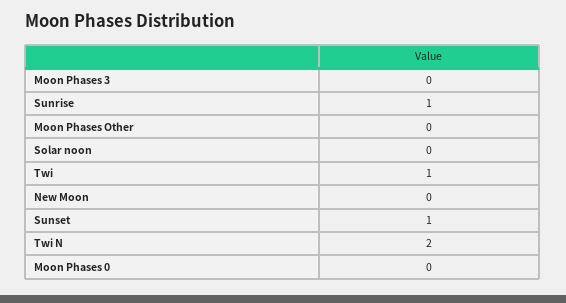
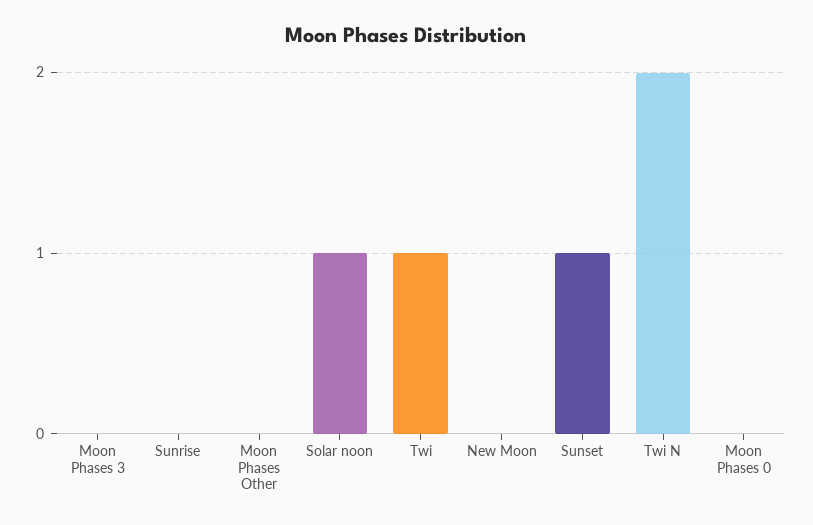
  {
    "Moon Phases 3": 0,
-   "Sunrise": 1,
+   "Sunrise": 0,
    "Moon Phases Other": 0,
-   "Solar noon": 0,
+   "Solar noon": 1,
    "Twi": 1,
    "New Moon": 0,
    "Sunset": 1,
    "Twi N": 2,
    "Moon Phases 0": 0
  }

